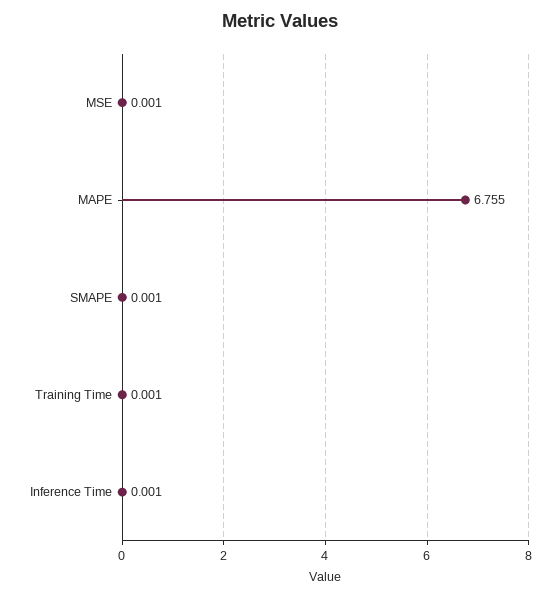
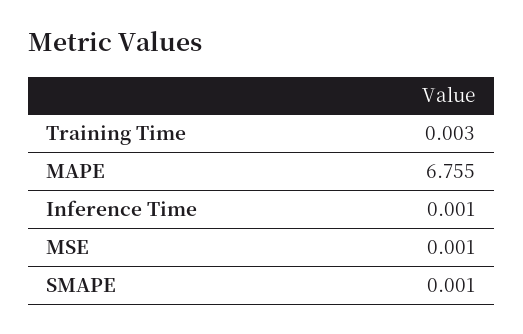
  {
    "MSE": 0.001,
    "MAPE": 6.755,
    "SMAPE": 0.001,
-   "Training Time": 0.001,
+   "Training Time": 0.003,
    "Inference Time": 0.001
  }

